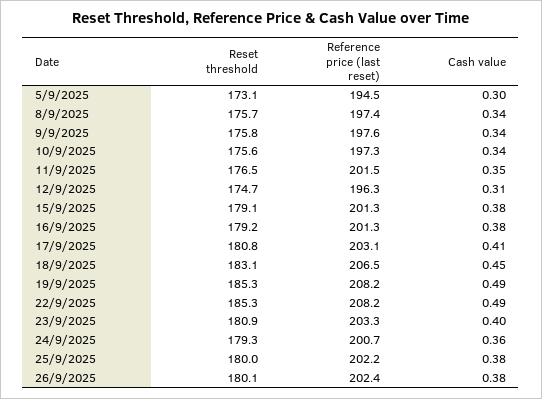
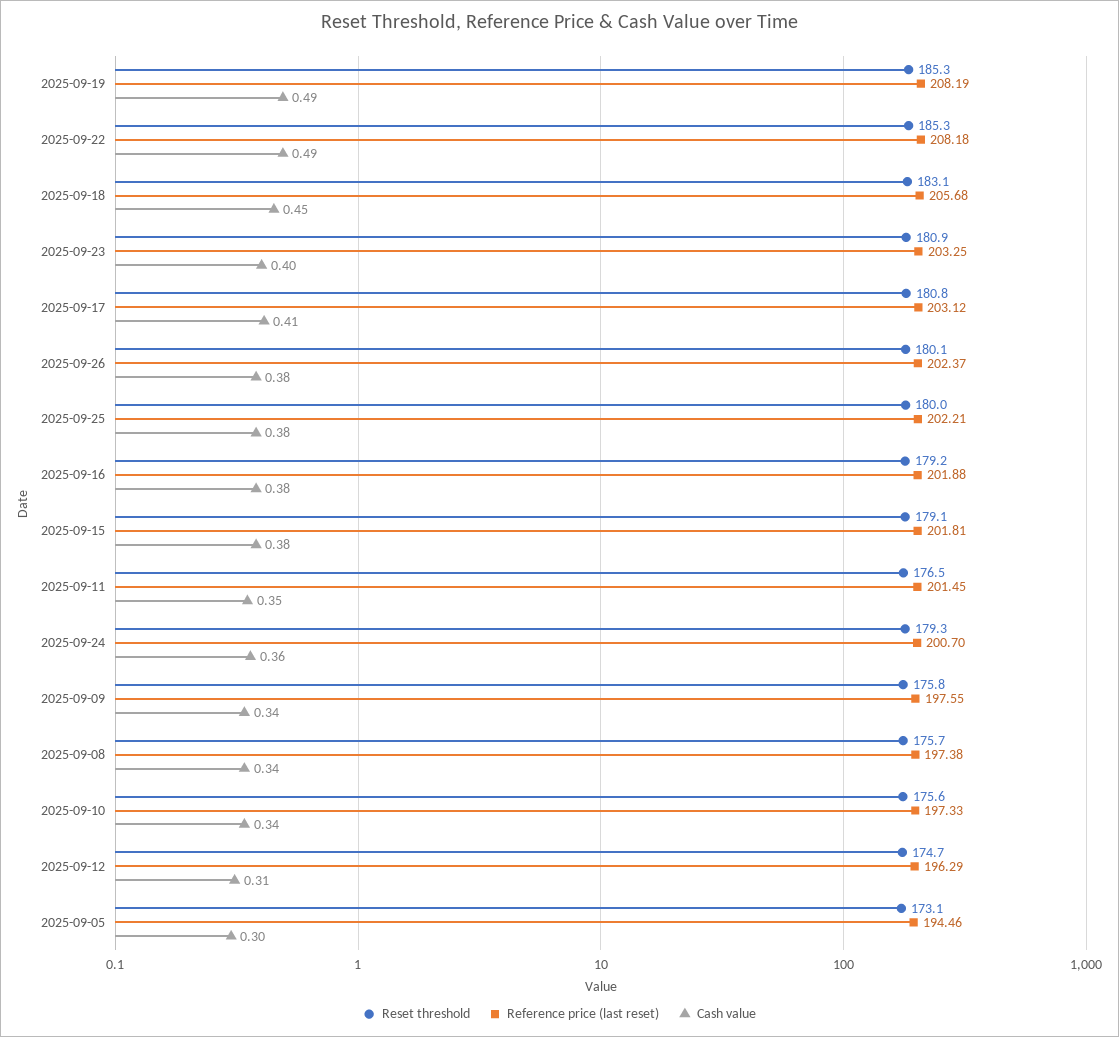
  {
    "Reset threshold": {
      "5/9/2025": 173.1,
      "8/9/2025": 175.7,
      "9/9/2025": 175.8,
      "10/9/2025": 175.6,
      "11/9/2025": 176.5,
      "12/9/2025": 174.7,
      "15/9/2025": 179.1,
      "16/9/2025": 179.2,
      "17/9/2025": 180.8,
      "18/9/2025": 183.1,
      "19/9/2025": 185.3,
      "22/9/2025": 185.3,
      "23/9/2025": 180.9,
      "24/9/2025": 179.3,
      "25/9/2025": 180,
      "26/9/2025": 180.1
    },
    "Reference price (last reset)": {
      "5/9/2025": 194.46,
      "8/9/2025": 197.38,
      "9/9/2025": 197.55,
      "10/9/2025": 197.33,
      "11/9/2025": 201.45,
      "12/9/2025": 196.29,
-     "15/9/2025": 201.3,
+     "15/9/2025": 201.81,
-     "16/9/2025": 201.3,
+     "16/9/2025": 201.88,
      "17/9/2025": 203.12,
-     "18/9/2025": 206.5,
+     "18/9/2025": 205.68,
      "19/9/2025": 208.19,
      "22/9/2025": 208.18,
      "23/9/2025": 203.25,
      "24/9/2025": 200.7,
      "25/9/2025": 202.21,
      "26/9/2025": 202.37
    },
    "Cash value": {
      "5/9/2025": 0.3,
      "8/9/2025": 0.34,
      "9/9/2025": 0.34,
      "10/9/2025": 0.34,
      "11/9/2025": 0.35,
      "12/9/2025": 0.31,
      "15/9/2025": 0.38,
      "16/9/2025": 0.38,
      "17/9/2025": 0.41,
      "18/9/2025": 0.45,
      "19/9/2025": 0.49,
      "22/9/2025": 0.49,
      "23/9/2025": 0.4,
      "24/9/2025": 0.36,
      "25/9/2025": 0.38,
      "26/9/2025": 0.38
    }
  }

